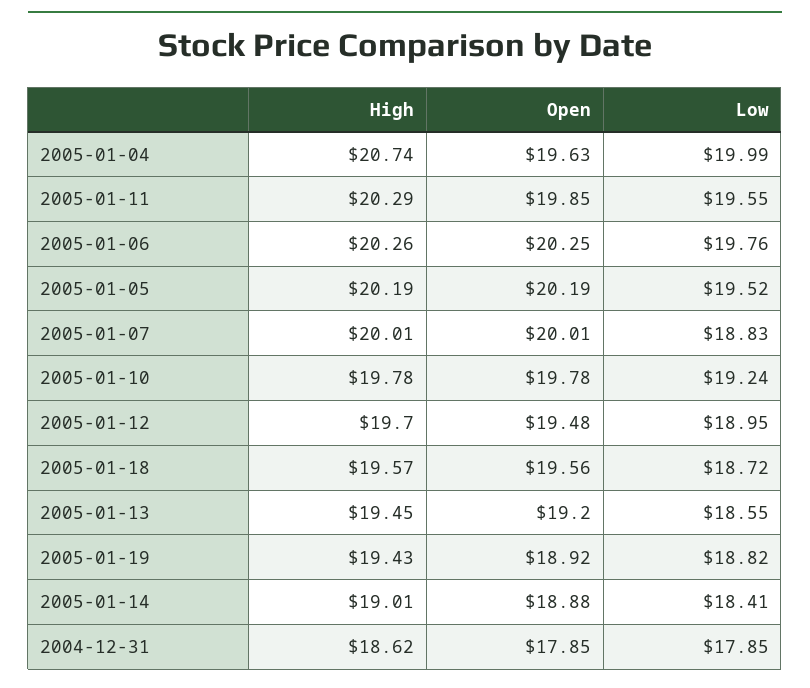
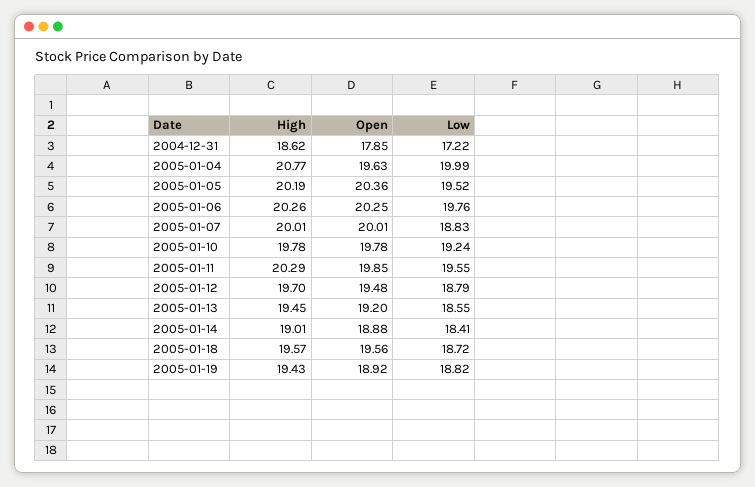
  {
    "High": {
-     "2005-01-04": 20.74,
+     "2005-01-04": 20.77,
      "2005-01-11": 20.29,
      "2005-01-06": 20.26,
      "2005-01-05": 20.19,
      "2005-01-07": 20.01,
      "2005-01-10": 19.78,
      "2005-01-12": 19.7,
      "2005-01-18": 19.57,
      "2005-01-13": 19.45,
      "2005-01-19": 19.43,
      "2005-01-14": 19.01,
      "2004-12-31": 18.62
    },
    "Open": {
      "2005-01-04": 19.63,
      "2005-01-11": 19.85,
      "2005-01-06": 20.25,
-     "2005-01-05": 20.19,
+     "2005-01-05": 20.36,
      "2005-01-07": 20.01,
      "2005-01-10": 19.78,
      "2005-01-12": 19.48,
      "2005-01-18": 19.56,
      "2005-01-13": 19.2,
      "2005-01-19": 18.92,
      "2005-01-14": 18.88,
      "2004-12-31": 17.85
    },
    "Low": {
      "2005-01-04": 19.99,
      "2005-01-11": 19.55,
      "2005-01-06": 19.76,
      "2005-01-05": 19.52,
      "2005-01-07": 18.83,
      "2005-01-10": 19.24,
-     "2005-01-12": 18.95,
+     "2005-01-12": 18.79,
      "2005-01-18": 18.72,
      "2005-01-13": 18.55,
      "2005-01-19": 18.82,
      "2005-01-14": 18.41,
-     "2004-12-31": 17.85
+     "2004-12-31": 17.22
    }
  }

